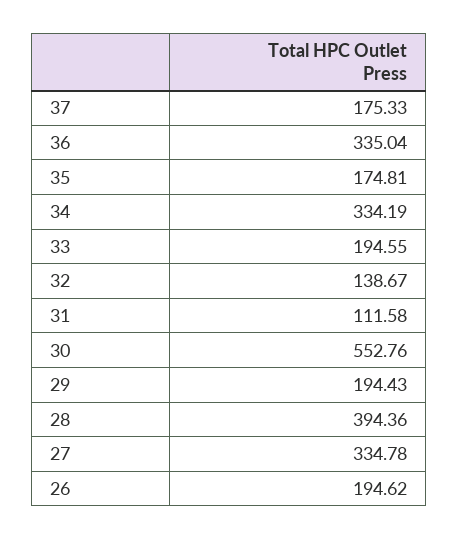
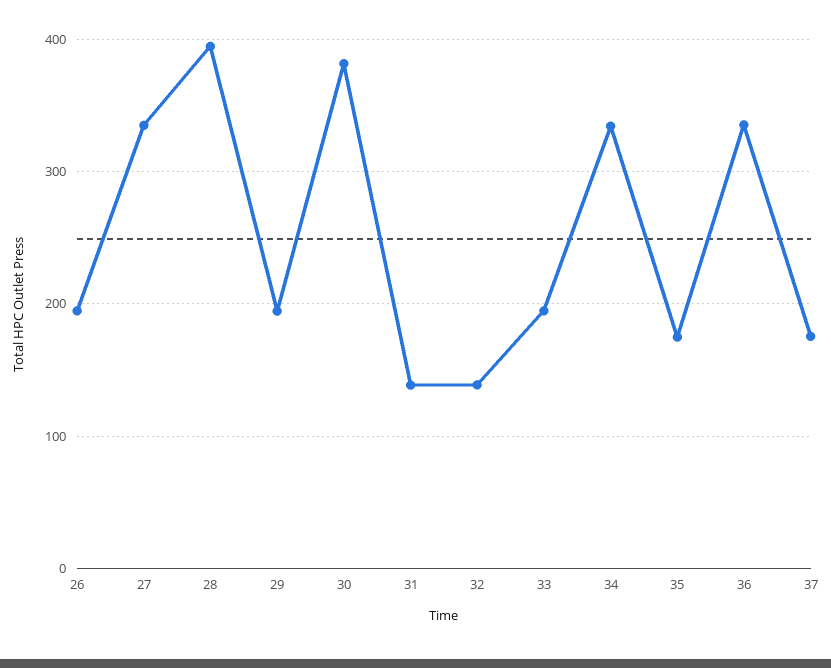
  {
    "37": 175.33,
    "36": 335.04,
    "35": 174.81,
    "34": 334.19,
    "33": 194.55,
    "32": 138.67,
-   "31": 111.58,
+   "31": 140,
-   "30": 552.76,
+   "30": 380,
    "29": 194.43,
    "28": 394.36,
    "27": 334.78,
    "26": 194.62
  }

